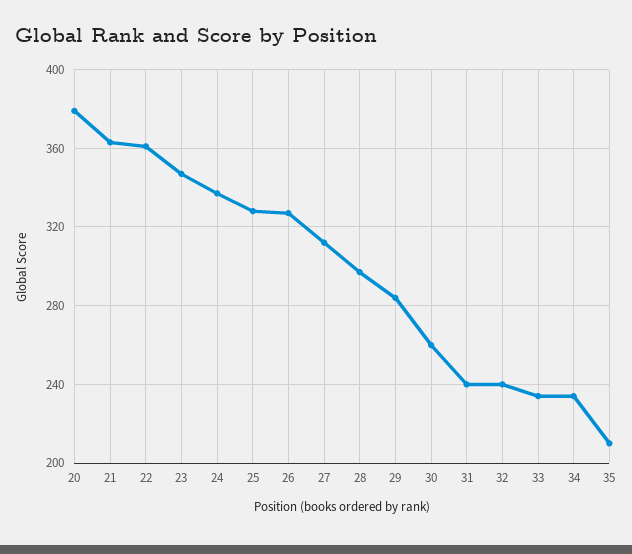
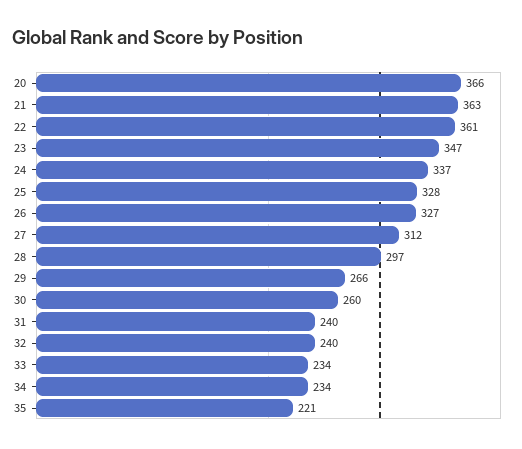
  {
-   "20": 380,
+   "20": 366,
    "21": 363,
    "22": 361,
    "23": 347,
    "24": 337,
    "25": 328,
    "26": 327,
    "27": 312,
    "28": 297,
-   "29": 285,
+   "29": 266,
    "30": 260,
    "31": 240,
    "32": 240,
    "33": 234,
    "34": 234,
-   "35": 210
+   "35": 221
  }

